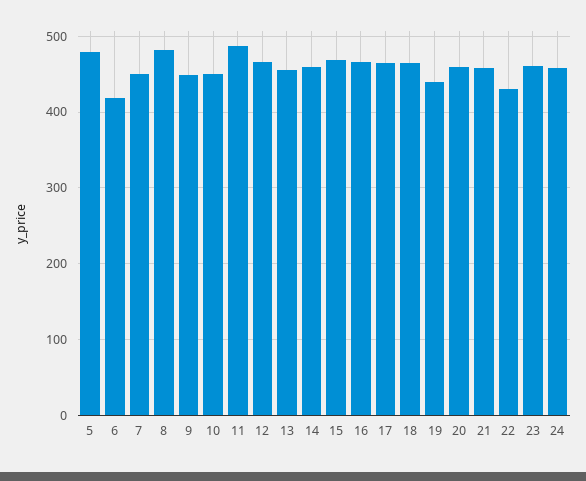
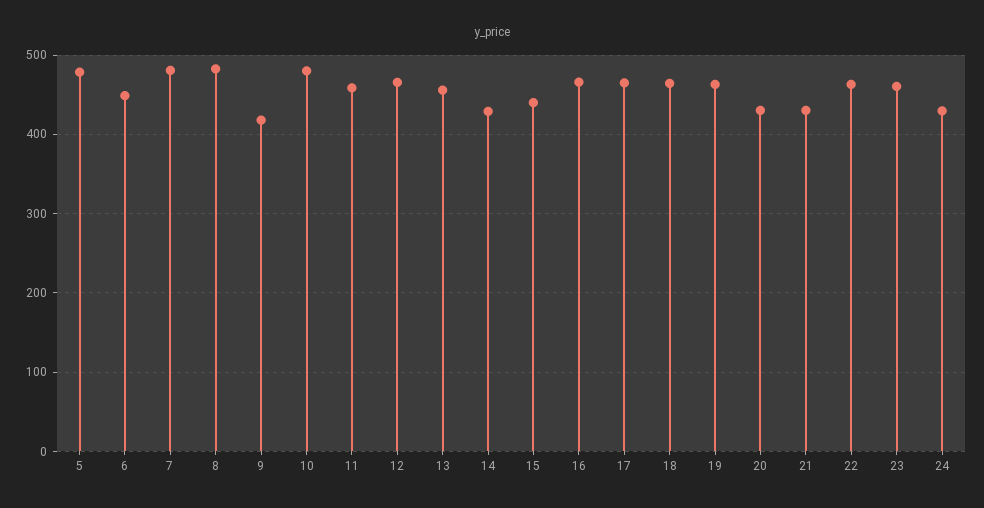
  {
    "5": 480,
-   "6": 420,
+   "6": 450,
-   "7": 450,
+   "7": 480,
    "8": 480,
-   "9": 450,
+   "9": 420,
-   "10": 450,
+   "10": 480,
-   "11": 490,
+   "11": 460,
    "12": 470,
    "13": 460,
-   "14": 460,
+   "14": 430,
-   "15": 470,
+   "15": 440,
    "16": 470,
    "17": 460,
    "18": 460,
-   "19": 440,
+   "19": 460,
-   "20": 460,
+   "20": 430,
-   "21": 460,
+   "21": 430,
-   "22": 430,
+   "22": 460,
    "23": 460,
-   "24": 460
+   "24": 430
  }

